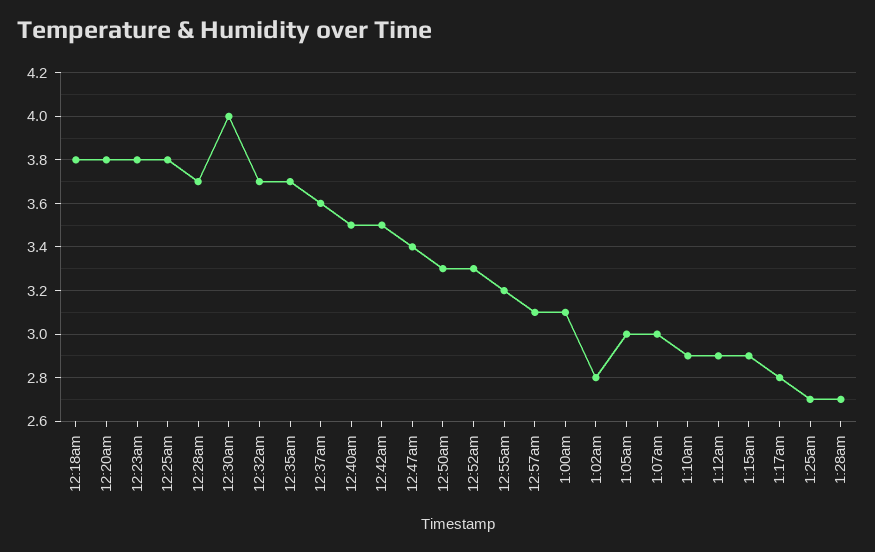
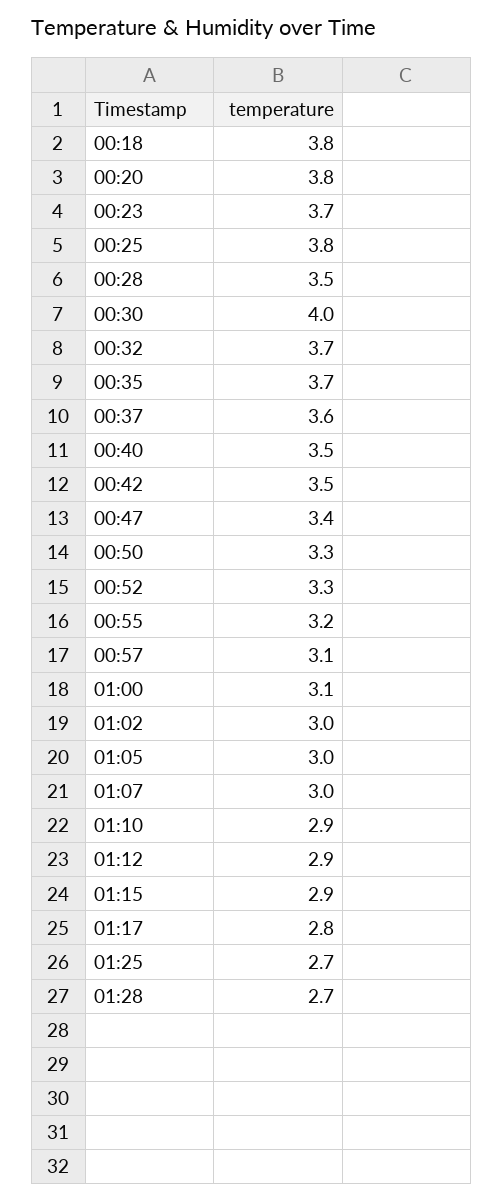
  {
    "12:18am": 3.8,
    "12:20am": 3.8,
-   "12:23am": 3.8,
+   "12:23am": 3.7,
    "12:25am": 3.8,
-   "12:28am": 3.7,
+   "12:28am": 3.5,
    "12:30am": 4,
    "12:32am": 3.7,
    "12:35am": 3.7,
    "12:37am": 3.6,
    "12:40am": 3.5,
    "12:42am": 3.5,
    "12:47am": 3.4,
    "12:50am": 3.3,
    "12:52am": 3.3,
    "12:55am": 3.2,
    "12:57am": 3.1,
    "1:00am": 3.1,
-   "1:02am": 2.8,
+   "1:02am": 3,
    "1:05am": 3,
    "1:07am": 3,
    "1:10am": 2.9,
    "1:12am": 2.9,
    "1:15am": 2.9,
    "1:17am": 2.8,
    "1:25am": 2.7,
    "1:28am": 2.7
  }

